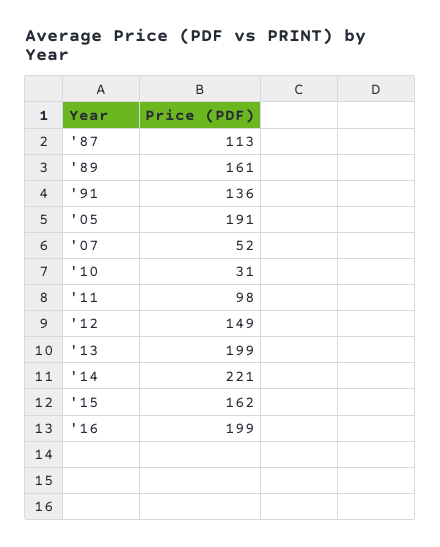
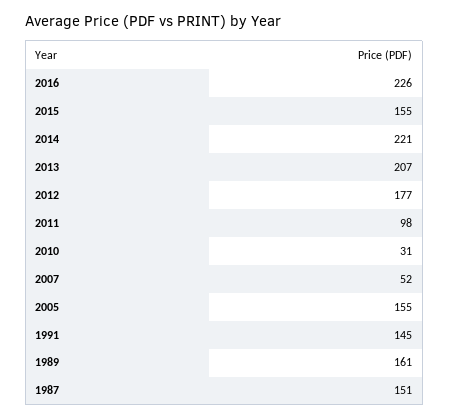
  {
-   "'87": 113,
+   "'87": 151,
    "'89": 161,
-   "'91": 136,
+   "'91": 145,
-   "'05": 191,
+   "'05": 155,
    "'07": 52,
    "'10": 31,
    "'11": 98,
-   "'12": 149,
+   "'12": 177,
-   "'13": 199,
+   "'13": 207,
    "'14": 221,
-   "'15": 162,
+   "'15": 155,
-   "'16": 199
+   "'16": 226
  }

